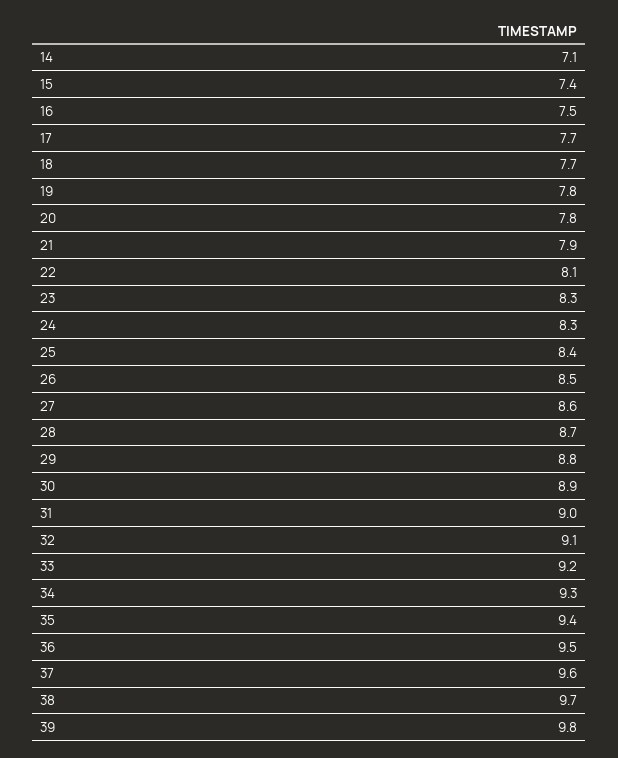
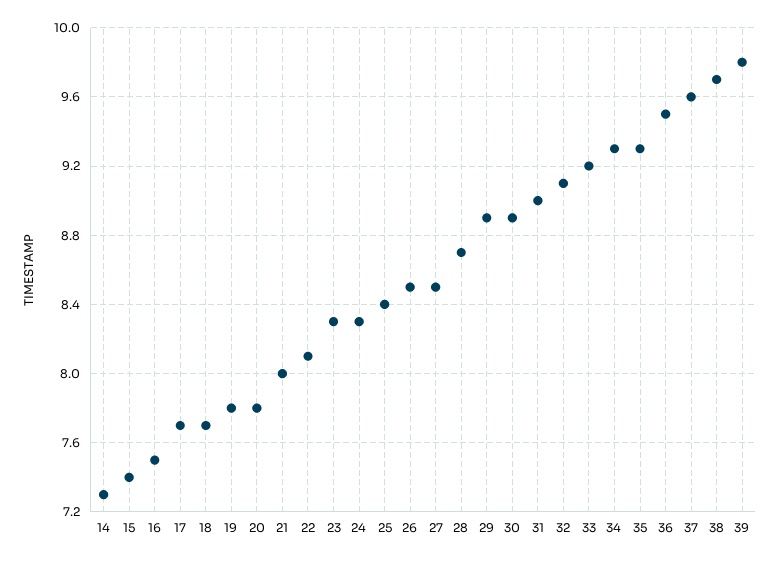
  {
-   "14": 7.1,
+   "14": 7.3,
    "15": 7.4,
    "16": 7.5,
    "17": 7.7,
    "18": 7.7,
    "19": 7.8,
    "20": 7.8,
-   "21": 7.9,
+   "21": 8,
    "22": 8.1,
    "23": 8.3,
    "24": 8.3,
    "25": 8.4,
    "26": 8.5,
-   "27": 8.6,
+   "27": 8.5,
    "28": 8.7,
-   "29": 8.8,
+   "29": 8.9,
    "30": 8.9,
    "31": 9,
    "32": 9.1,
    "33": 9.2,
    "34": 9.3,
-   "35": 9.4,
+   "35": 9.3,
    "36": 9.5,
    "37": 9.6,
    "38": 9.7,
    "39": 9.8
  }

